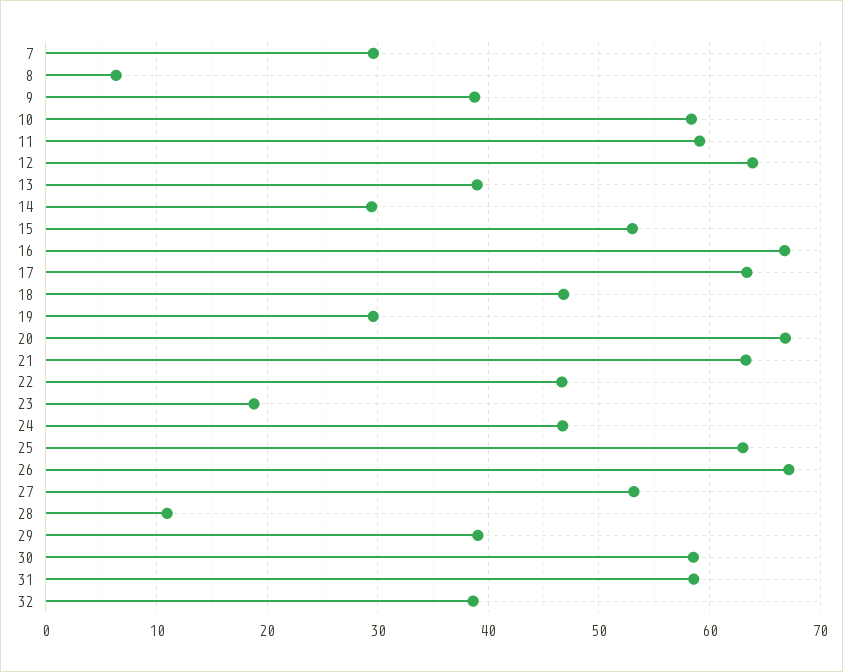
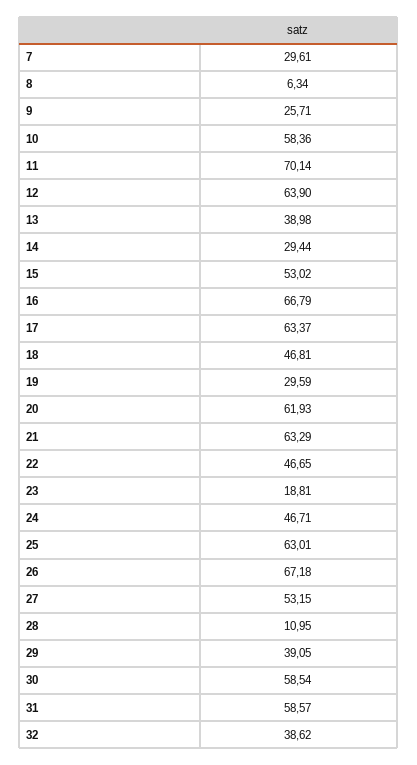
  {
    "7": 29.61,
    "8": 6.34,
-   "9": 39,
+   "9": 25.71,
    "10": 58.36,
-   "11": 59,
+   "11": 70.14,
    "12": 63.9,
    "13": 38.98,
    "14": 29.44,
    "15": 53.02,
    "16": 66.79,
    "17": 63.37,
    "18": 46.81,
    "19": 29.59,
-   "20": 67,
+   "20": 61.93,
    "21": 63.29,
    "22": 46.65,
    "23": 18.81,
    "24": 46.71,
    "25": 63.01,
    "26": 67.18,
    "27": 53.15,
    "28": 10.95,
    "29": 39.05,
    "30": 58.54,
    "31": 58.57,
    "32": 38.62
  }

